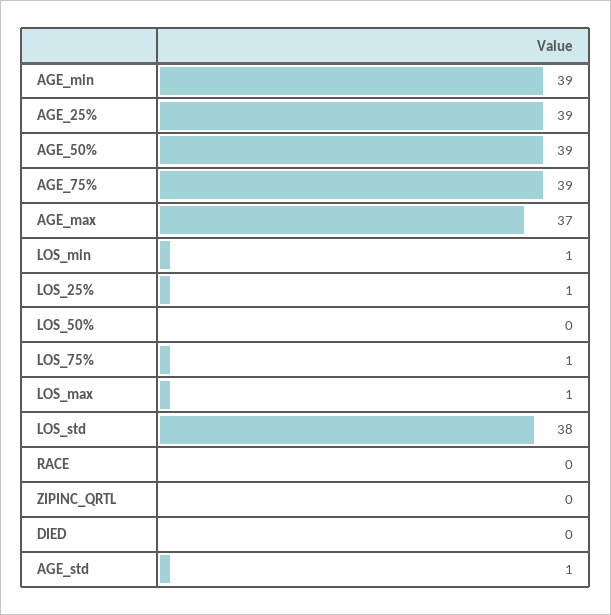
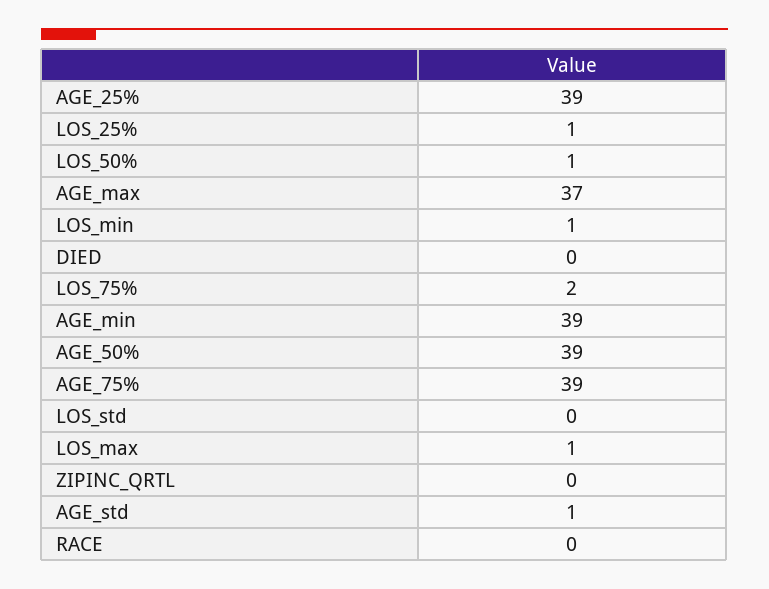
  {
    "AGE_min": 39,
    "AGE_25%": 39,
    "AGE_50%": 39,
    "AGE_75%": 39,
    "AGE_max": 37,
    "LOS_min": 1,
    "LOS_25%": 1,
-   "LOS_50%": 0,
+   "LOS_50%": 1,
-   "LOS_75%": 1,
+   "LOS_75%": 2,
    "LOS_max": 1,
-   "LOS_std": 38,
+   "LOS_std": 0,
    "RACE": 0,
    "ZIPINC_QRTL": 0,
    "DIED": 0,
    "AGE_std": 1
  }

